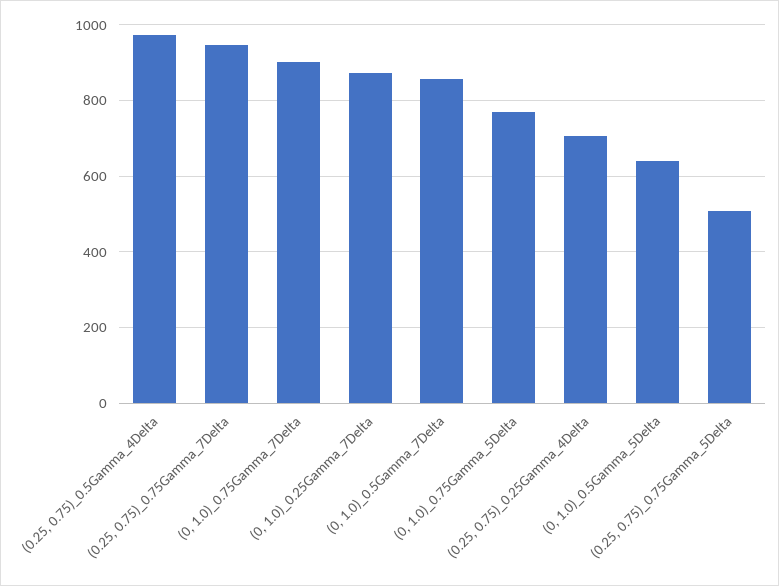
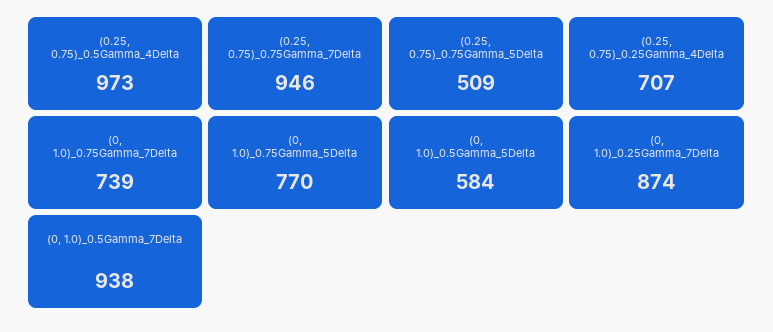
  {
    "(0.25, 0.75)_0.5Gamma_4Delta": 973,
    "(0.25, 0.75)_0.75Gamma_7Delta": 946,
-   "(0, 1.0)_0.75Gamma_7Delta": 900,
+   "(0, 1.0)_0.75Gamma_7Delta": 739,
    "(0, 1.0)_0.25Gamma_7Delta": 874,
-   "(0, 1.0)_0.5Gamma_7Delta": 860,
+   "(0, 1.0)_0.5Gamma_7Delta": 938,
    "(0, 1.0)_0.75Gamma_5Delta": 770,
    "(0.25, 0.75)_0.25Gamma_4Delta": 707,
-   "(0, 1.0)_0.5Gamma_5Delta": 640,
+   "(0, 1.0)_0.5Gamma_5Delta": 584,
    "(0.25, 0.75)_0.75Gamma_5Delta": 509
  }

